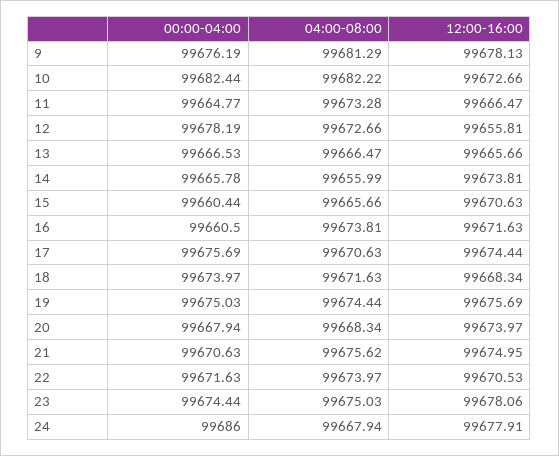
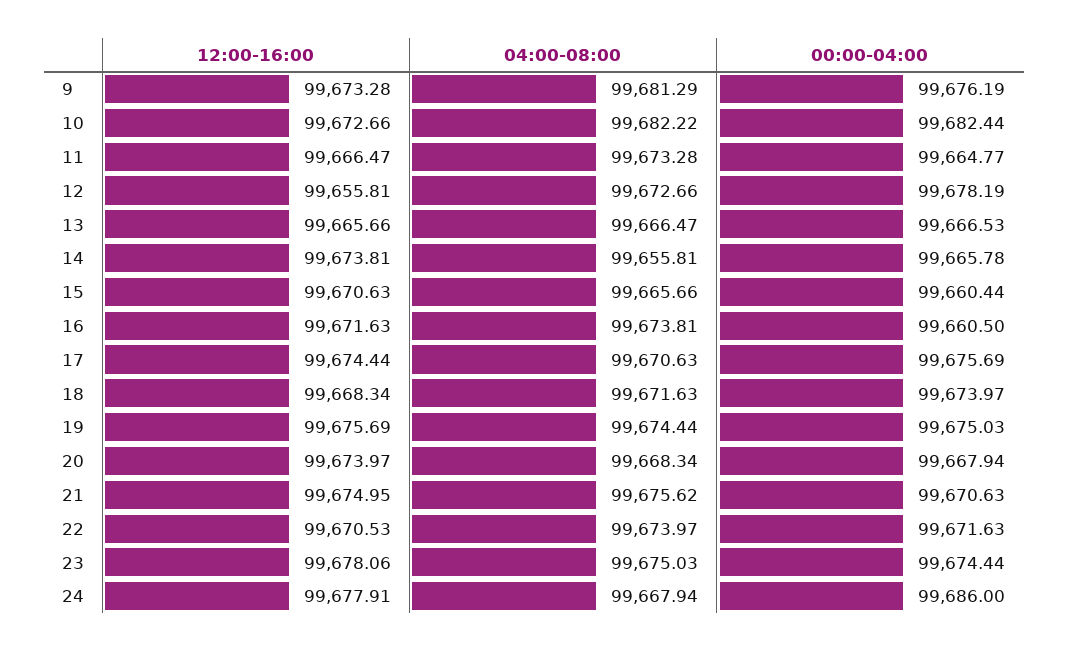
  {
    "00:00-04:00": {
      "9": 99676.19,
      "10": 99682.44,
      "11": 99664.77,
      "12": 99678.19,
      "13": 99666.53,
      "14": 99665.78,
      "15": 99660.44,
      "16": 99660.5,
      "17": 99675.69,
      "18": 99673.97,
      "19": 99675.03,
      "20": 99667.94,
      "21": 99670.63,
      "22": 99671.63,
      "23": 99674.44,
      "24": 99686
    },
    "04:00-08:00": {
      "9": 99681.29,
      "10": 99682.22,
      "11": 99673.28,
      "12": 99672.66,
      "13": 99666.47,
-     "14": 99655.99,
+     "14": 99655.81,
      "15": 99665.66,
      "16": 99673.81,
      "17": 99670.63,
      "18": 99671.63,
      "19": 99674.44,
      "20": 99668.34,
      "21": 99675.62,
      "22": 99673.97,
      "23": 99675.03,
      "24": 99667.94
    },
    "12:00-16:00": {
-     "9": 99678.13,
+     "9": 99673.28,
      "10": 99672.66,
      "11": 99666.47,
      "12": 99655.81,
      "13": 99665.66,
      "14": 99673.81,
      "15": 99670.63,
      "16": 99671.63,
      "17": 99674.44,
      "18": 99668.34,
      "19": 99675.69,
      "20": 99673.97,
      "21": 99674.95,
      "22": 99670.53,
      "23": 99678.06,
      "24": 99677.91
    }
  }

